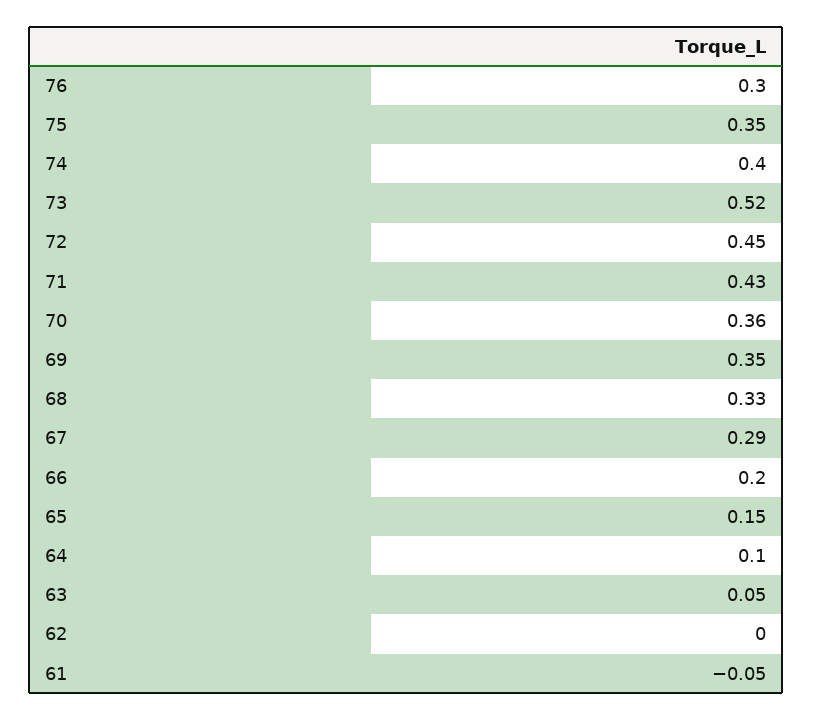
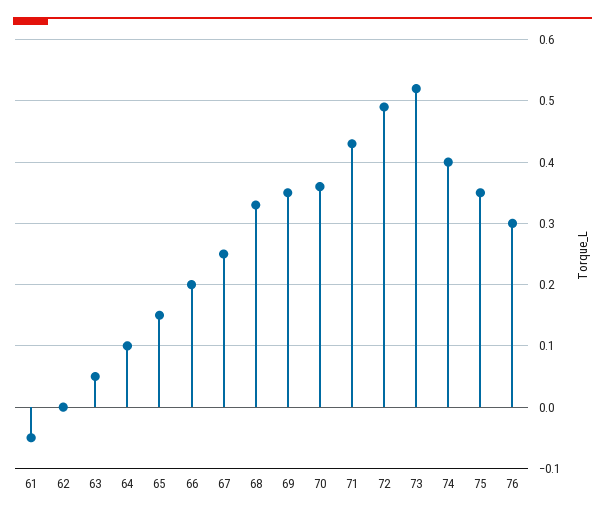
  {
    "76": 0.3,
    "75": 0.35,
    "74": 0.4,
    "73": 0.52,
-   "72": 0.45,
+   "72": 0.49,
    "71": 0.43,
    "70": 0.36,
    "69": 0.35,
    "68": 0.33,
-   "67": 0.29,
+   "67": 0.25,
    "66": 0.2,
    "65": 0.15,
    "64": 0.1,
    "63": 0.05,
    "62": 0,
    "61": -0.05
  }

